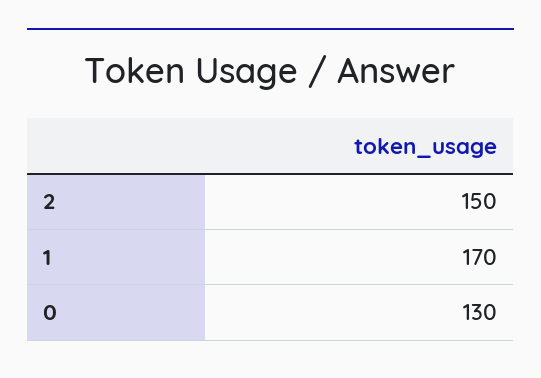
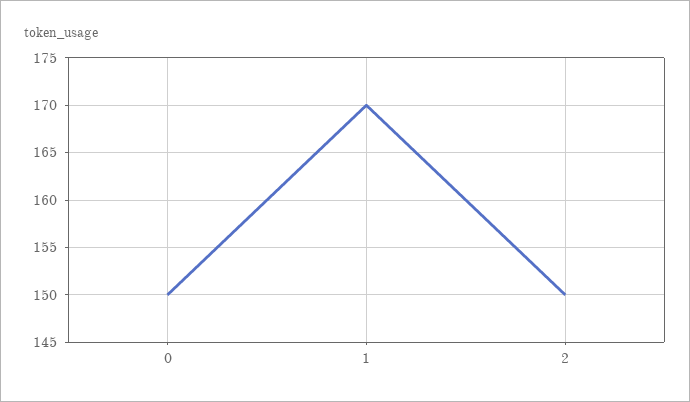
  {
    "2": 150,
    "1": 170,
-   "0": 130
+   "0": 150
  }

